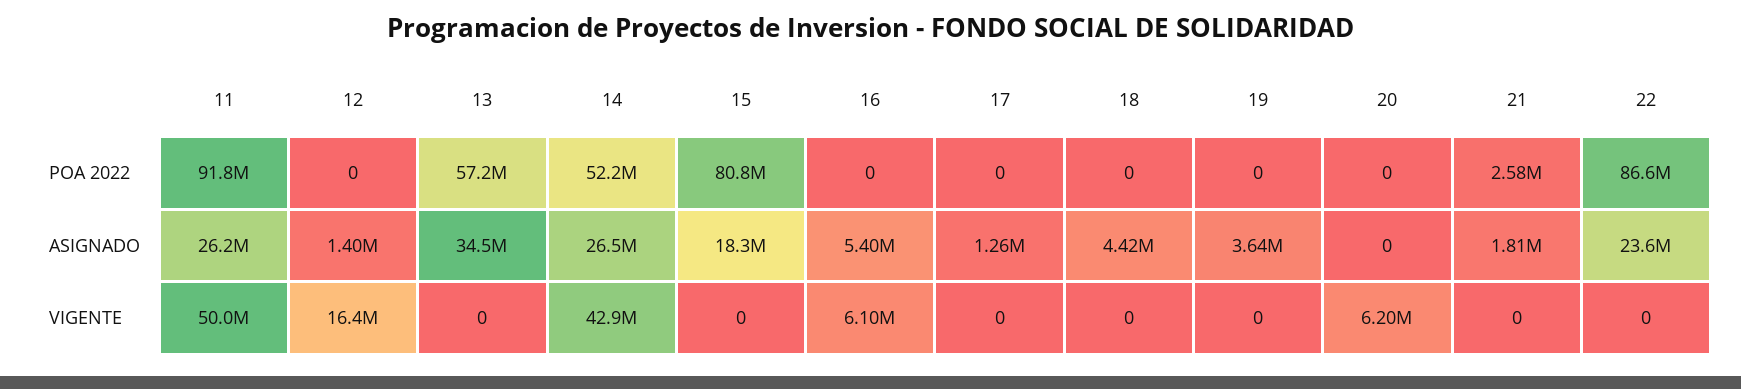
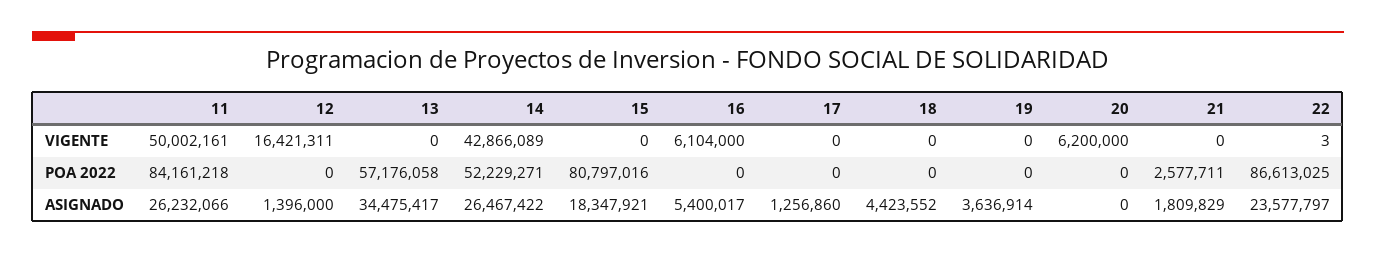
  {
    "11": {
-     "POA 2022": 91800000,
+     "POA 2022": 84161218,
      "ASIGNADO": 26232066,
      "VIGENTE": 50002161
    },
    "12": {
      "POA 2022": 0,
      "ASIGNADO": 1396000,
      "VIGENTE": 16421311
    },
    "13": {
      "POA 2022": 57176058,
      "ASIGNADO": 34475417,
      "VIGENTE": 0
    },
    "14": {
      "POA 2022": 52229271,
      "ASIGNADO": 26467422,
      "VIGENTE": 42866089
    },
    "15": {
      "POA 2022": 80797016,
      "ASIGNADO": 18347921,
      "VIGENTE": 0
    },
    "16": {
      "POA 2022": 0,
      "ASIGNADO": 5400017,
      "VIGENTE": 6104000
    },
    "17": {
      "POA 2022": 0,
      "ASIGNADO": 1256860,
      "VIGENTE": 0
    },
    "18": {
      "POA 2022": 0,
      "ASIGNADO": 4423552,
      "VIGENTE": 0
    },
    "19": {
      "POA 2022": 0,
      "ASIGNADO": 3636914,
      "VIGENTE": 0
    },
    "20": {
      "POA 2022": 0,
      "ASIGNADO": 0,
      "VIGENTE": 6200000
    },
    "21": {
      "POA 2022": 2577711,
      "ASIGNADO": 1809829,
      "VIGENTE": 0
    },
    "22": {
      "POA 2022": 86613025,
      "ASIGNADO": 23577797,
-     "VIGENTE": 0
+     "VIGENTE": 3
    }
  }

